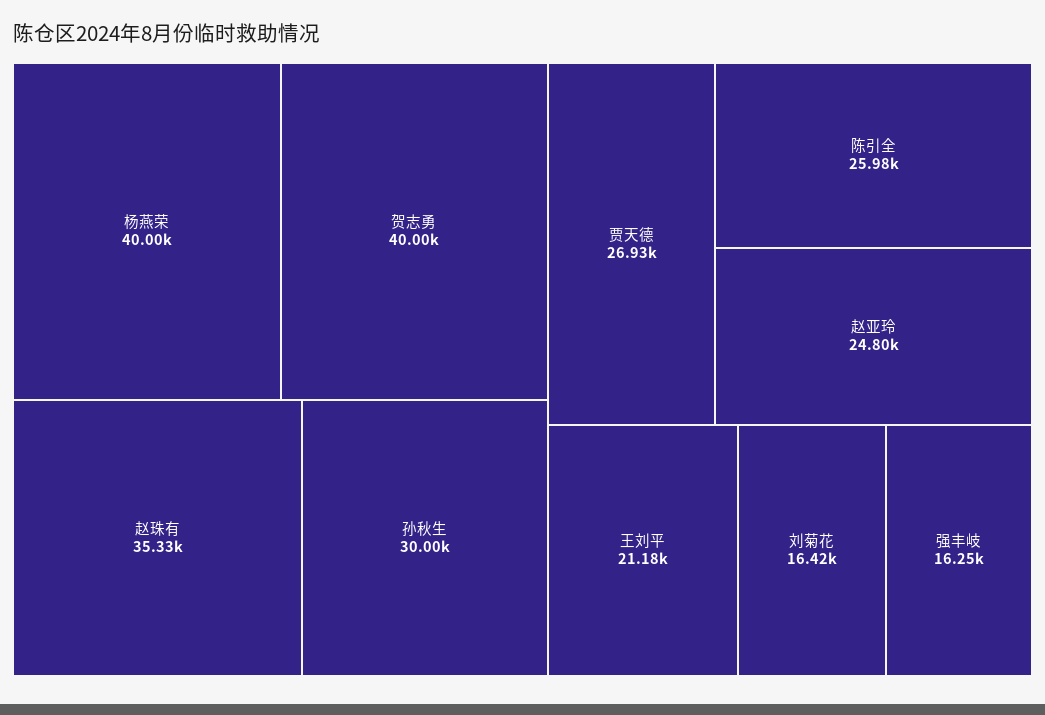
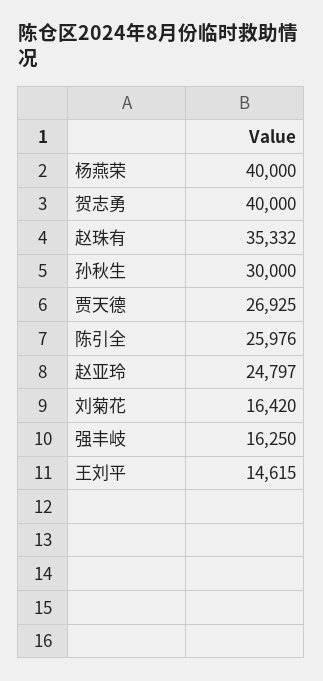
  {
    "杨燕荣": 40000,
    "贺志勇": 40000,
    "赵珠有": 35332,
    "孙秋生": 30000,
    "贾天德": 26925,
    "陈引全": 25976,
    "赵亚玲": 24797,
-   "王刘平": 21180,
+   "王刘平": 14615,
    "刘菊花": 16420,
    "强丰岐": 16250
  }

